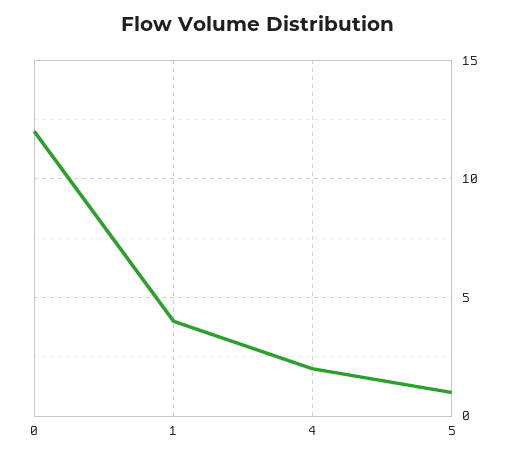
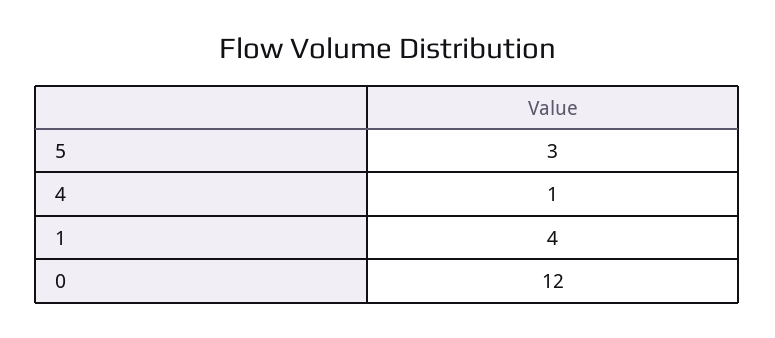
  {
    "0": 12,
    "1": 4,
-   "4": 2,
+   "4": 1,
-   "5": 1
+   "5": 3
  }

